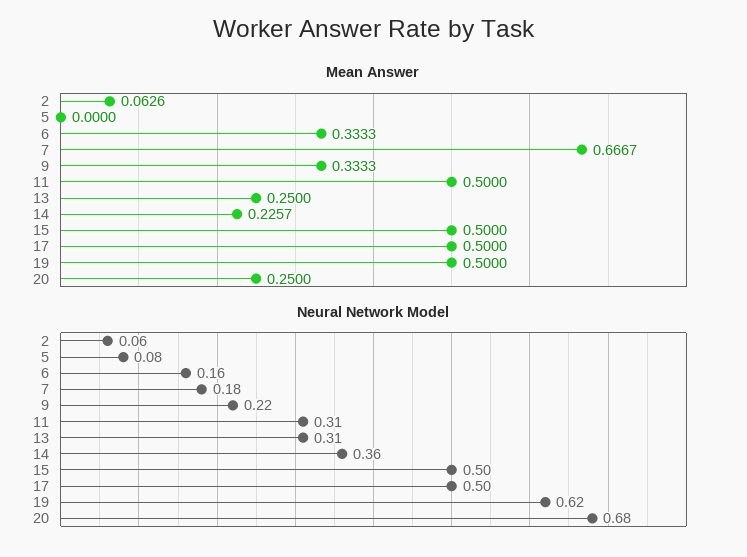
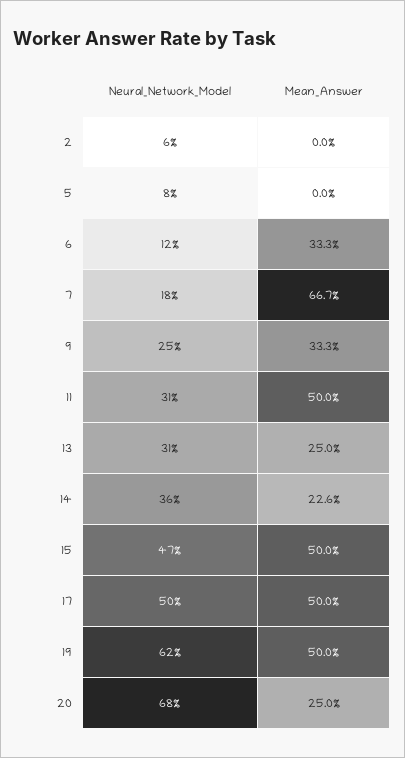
  {
    "Mean Answer": {
-     "2": 0.0626,
+     "2": 0,
      "5": 0,
      "6": 0.3333,
      "7": 0.6667,
      "9": 0.3333,
      "11": 0.5,
      "13": 0.25,
      "14": 0.2257,
      "15": 0.5,
      "17": 0.5,
      "19": 0.5,
      "20": 0.25
    },
    "Neural Network Model": {
      "2": 0.06,
      "5": 0.08,
-     "6": 0.16,
+     "6": 0.12,
      "7": 0.18,
-     "9": 0.22,
+     "9": 0.25,
      "11": 0.31,
      "13": 0.31,
      "14": 0.36,
-     "15": 0.5,
+     "15": 0.47,
      "17": 0.5,
      "19": 0.62,
      "20": 0.68
    }
  }

